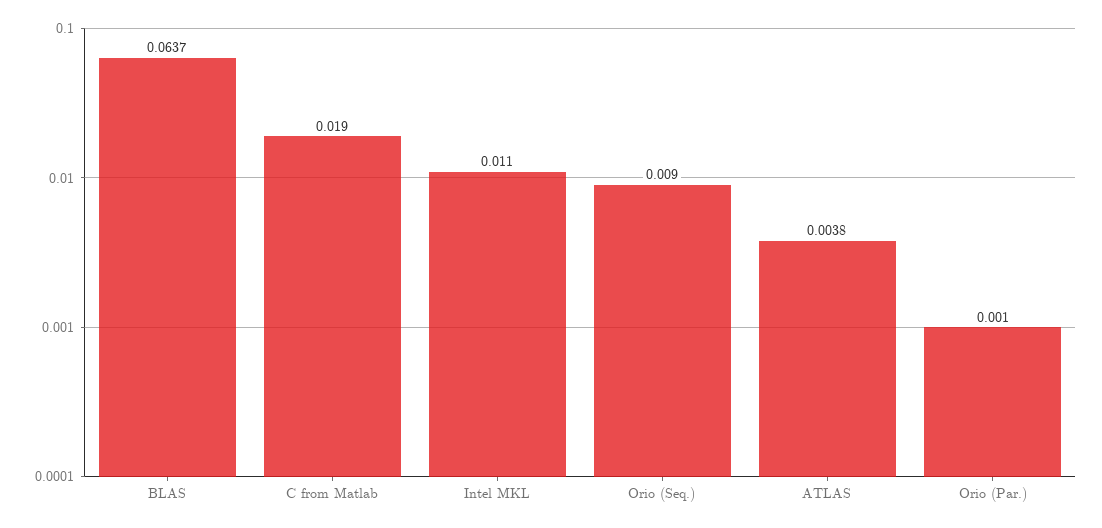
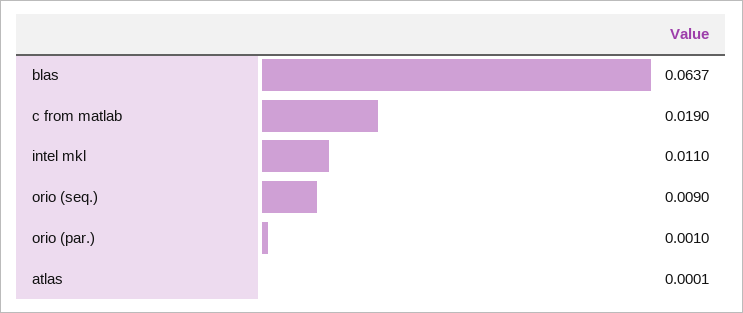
  {
    "BLAS": 0.0637,
    "C from Matlab": 0.019,
    "Intel MKL": 0.011,
    "Orio (Seq.)": 0.009,
-   "ATLAS": 0.0038,
+   "ATLAS": 0.0001,
    "Orio (Par.)": 0.001
  }

